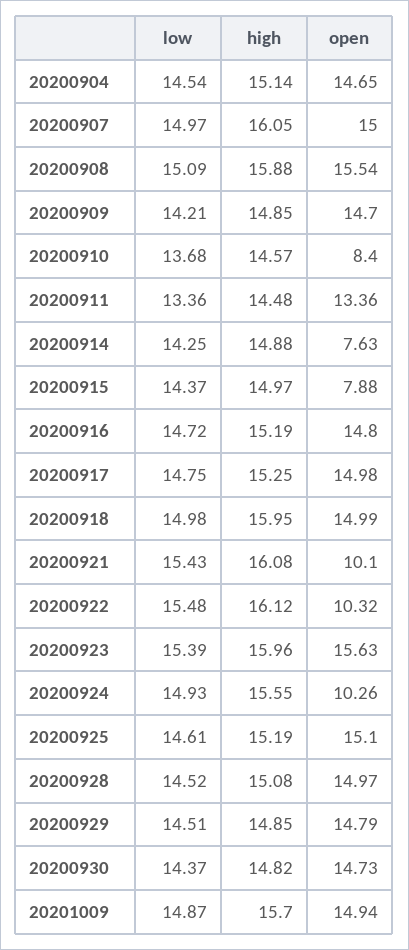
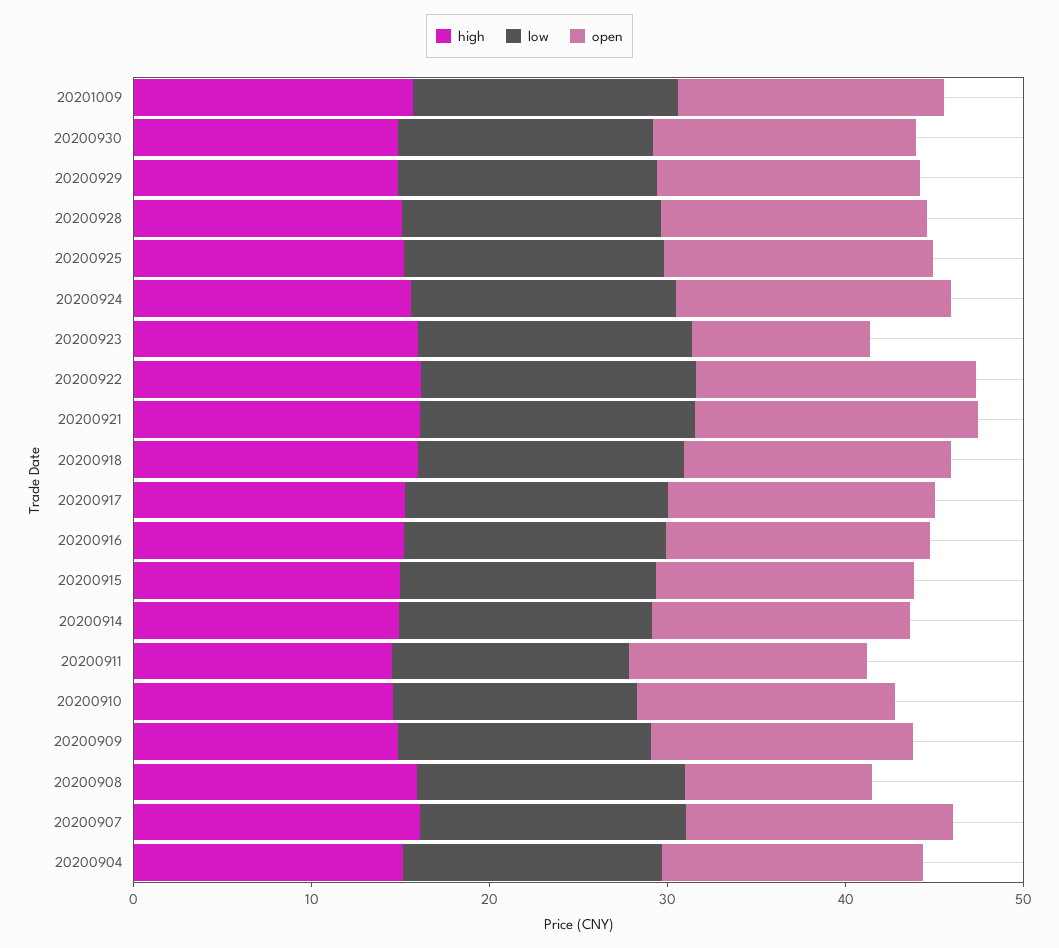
  {
    "low": {
      "20200904": 14.54,
      "20200907": 14.97,
      "20200908": 15.09,
      "20200909": 14.21,
      "20200910": 13.68,
      "20200911": 13.36,
      "20200914": 14.25,
      "20200915": 14.37,
      "20200916": 14.72,
      "20200917": 14.75,
      "20200918": 14.98,
      "20200921": 15.43,
      "20200922": 15.48,
      "20200923": 15.39,
      "20200924": 14.93,
      "20200925": 14.61,
      "20200928": 14.52,
      "20200929": 14.51,
      "20200930": 14.37,
      "20201009": 14.87
    },
    "high": {
      "20200904": 15.14,
      "20200907": 16.05,
      "20200908": 15.88,
      "20200909": 14.85,
      "20200910": 14.57,
      "20200911": 14.48,
      "20200914": 14.88,
      "20200915": 14.97,
      "20200916": 15.19,
      "20200917": 15.25,
      "20200918": 15.95,
      "20200921": 16.08,
      "20200922": 16.12,
      "20200923": 15.96,
      "20200924": 15.55,
      "20200925": 15.19,
      "20200928": 15.08,
      "20200929": 14.85,
      "20200930": 14.82,
      "20201009": 15.7
    },
    "open": {
      "20200904": 14.65,
      "20200907": 15,
-     "20200908": 15.54,
+     "20200908": 10,
      "20200909": 14.7,
-     "20200910": 8.4,
+     "20200910": 14,
      "20200911": 13.36,
-     "20200914": 7.63,
+     "20200914": 14,
-     "20200915": 7.88,
+     "20200915": 14,
      "20200916": 14.8,
      "20200917": 14.98,
      "20200918": 14.99,
-     "20200921": 10.1,
+     "20200921": 16,
-     "20200922": 10.32,
+     "20200922": 16,
-     "20200923": 15.63,
+     "20200923": 10,
-     "20200924": 10.26,
+     "20200924": 16,
      "20200925": 15.1,
      "20200928": 14.97,
      "20200929": 14.79,
      "20200930": 14.73,
      "20201009": 14.94
    }
  }

